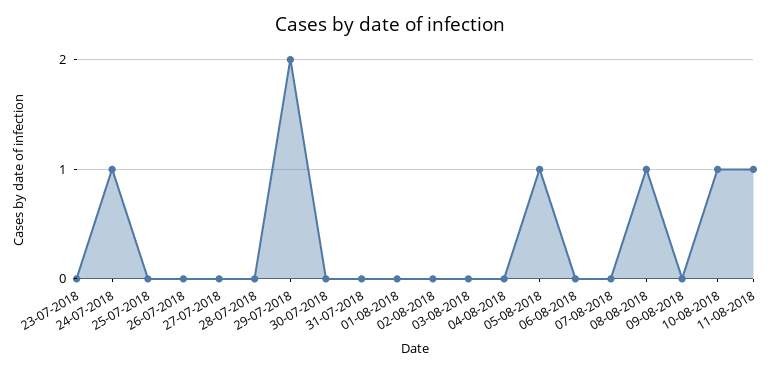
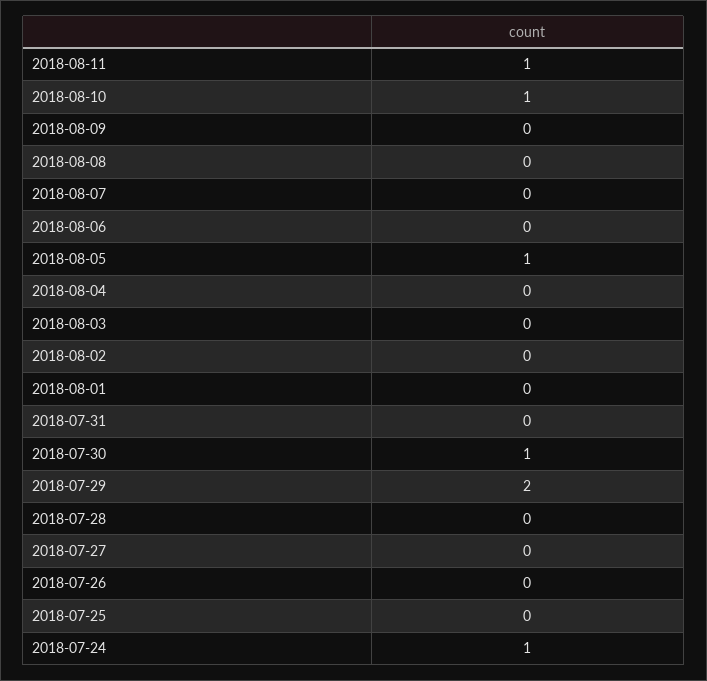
  {
-   "23-07-2018": 0,
    "24-07-2018": 1,
    "25-07-2018": 0,
    "26-07-2018": 0,
    "27-07-2018": 0,
    "28-07-2018": 0,
    "29-07-2018": 2,
-   "30-07-2018": 0,
+   "30-07-2018": 1,
    "31-07-2018": 0,
    "01-08-2018": 0,
    "02-08-2018": 0,
    "03-08-2018": 0,
    "04-08-2018": 0,
    "05-08-2018": 1,
    "06-08-2018": 0,
    "07-08-2018": 0,
-   "08-08-2018": 1,
+   "08-08-2018": 0,
    "09-08-2018": 0,
    "10-08-2018": 1,
    "11-08-2018": 1
  }

